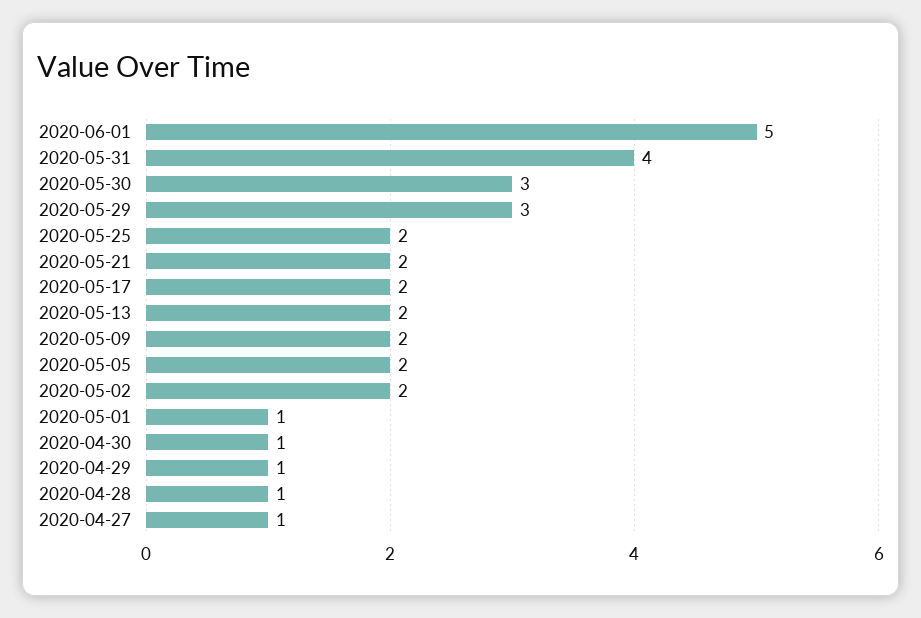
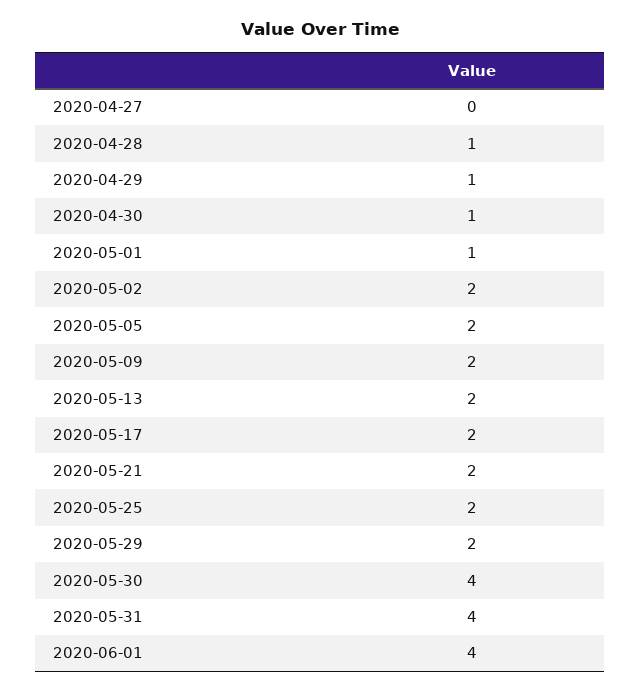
  {
-   "2020-06-01": 5,
+   "2020-06-01": 4,
    "2020-05-31": 4,
-   "2020-05-30": 3,
+   "2020-05-30": 4,
-   "2020-05-29": 3,
+   "2020-05-29": 2,
    "2020-05-25": 2,
    "2020-05-21": 2,
    "2020-05-17": 2,
    "2020-05-13": 2,
    "2020-05-09": 2,
    "2020-05-05": 2,
    "2020-05-02": 2,
    "2020-05-01": 1,
    "2020-04-30": 1,
    "2020-04-29": 1,
    "2020-04-28": 1,
-   "2020-04-27": 1
+   "2020-04-27": 0
  }

